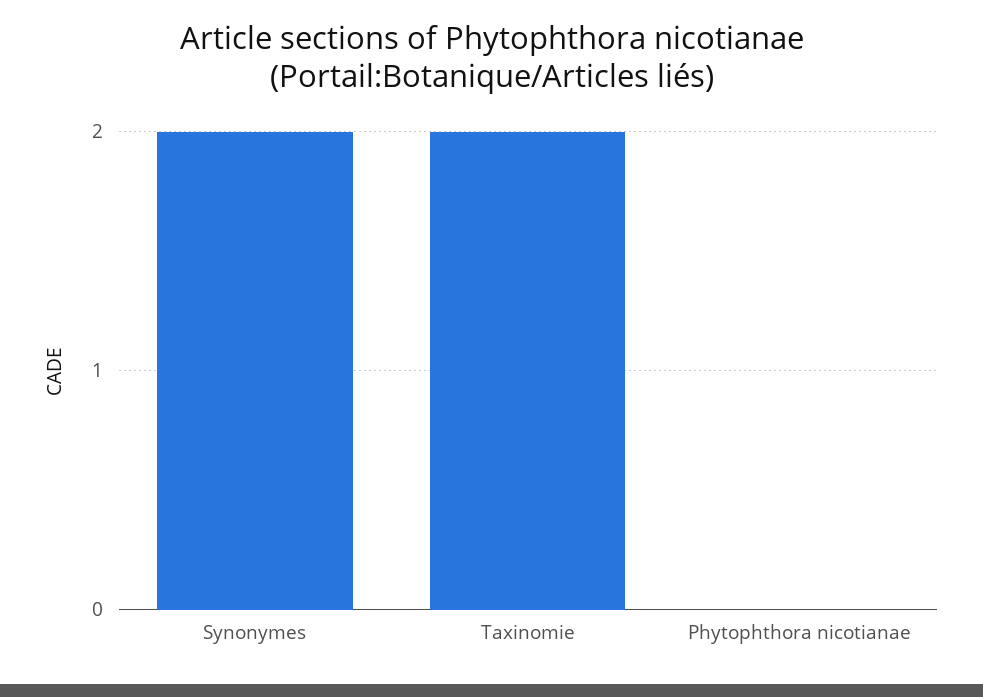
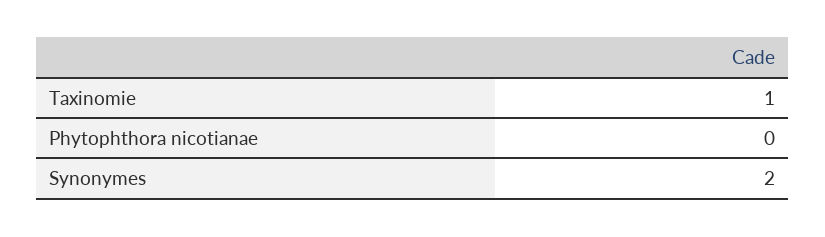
  {
    "Synonymes": 2,
-   "Taxinomie": 2,
+   "Taxinomie": 1,
    "Phytophthora nicotianae": 0
  }

